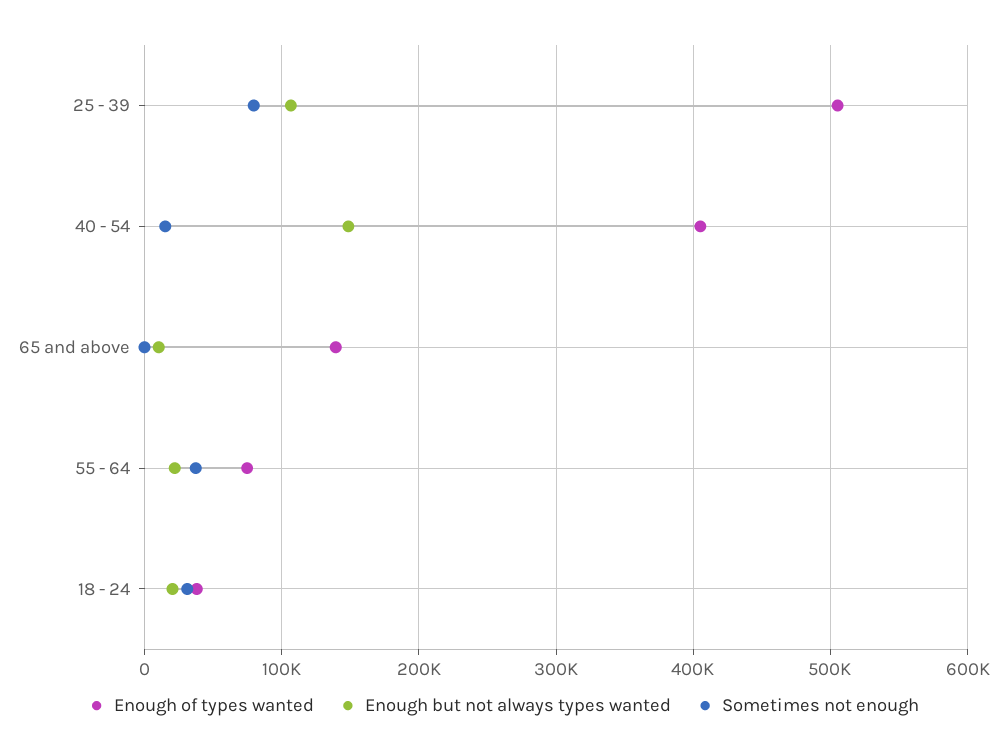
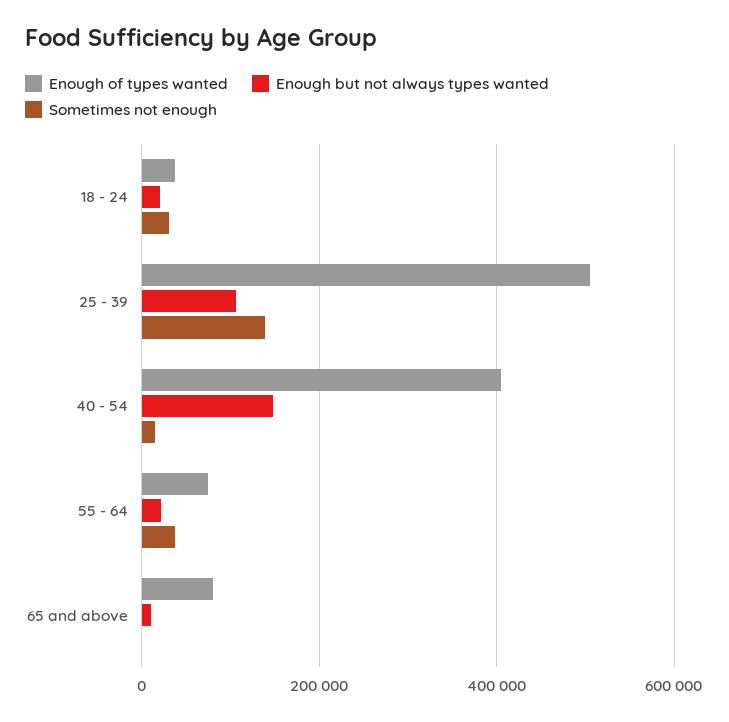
  {
    "Enough of types wanted": {
      "25 - 39": 510000,
      "40 - 54": 410000,
-     "65 and above": 140000,
+     "65 and above": 80000,
      "55 - 64": 70000,
      "18 - 24": 40000
    },
    "Enough but not always types wanted": {
      "25 - 39": 110000,
      "40 - 54": 150000,
      "65 and above": 10000,
      "55 - 64": 20000,
      "18 - 24": 20000
    },
    "Sometimes not enough": {
-     "25 - 39": 80000,
+     "25 - 39": 140000,
      "40 - 54": 20000,
      "65 and above": 0,
      "55 - 64": 40000,
      "18 - 24": 30000
    }
  }

